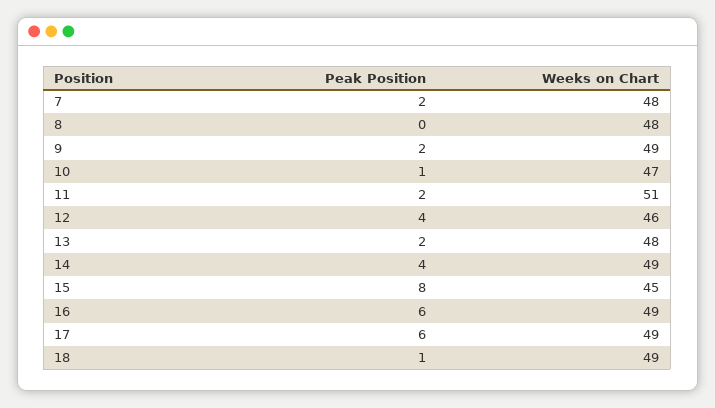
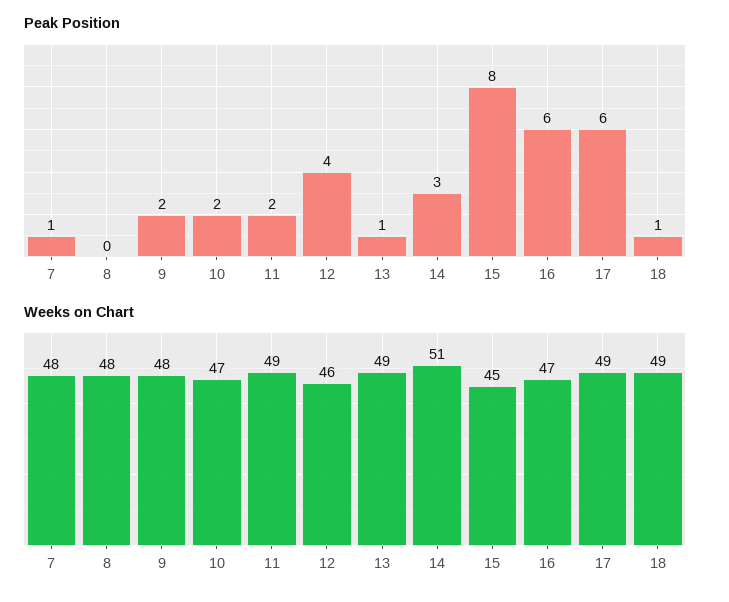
  {
    "Peak Position": {
-     "7": 2,
+     "7": 1,
      "8": 0,
      "9": 2,
-     "10": 1,
+     "10": 2,
      "11": 2,
      "12": 4,
-     "13": 2,
+     "13": 1,
-     "14": 4,
+     "14": 3,
      "15": 8,
      "16": 6,
      "17": 6,
      "18": 1
    },
    "Weeks on Chart": {
      "7": 48,
      "8": 48,
-     "9": 49,
+     "9": 48,
      "10": 47,
-     "11": 51,
+     "11": 49,
      "12": 46,
-     "13": 48,
+     "13": 49,
-     "14": 49,
+     "14": 51,
      "15": 45,
-     "16": 49,
+     "16": 47,
      "17": 49,
      "18": 49
    }
  }

